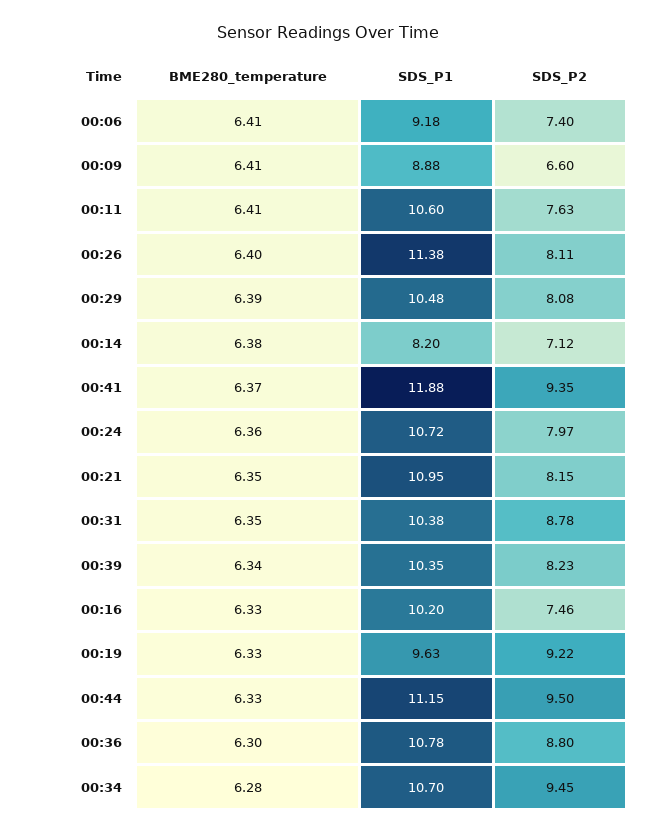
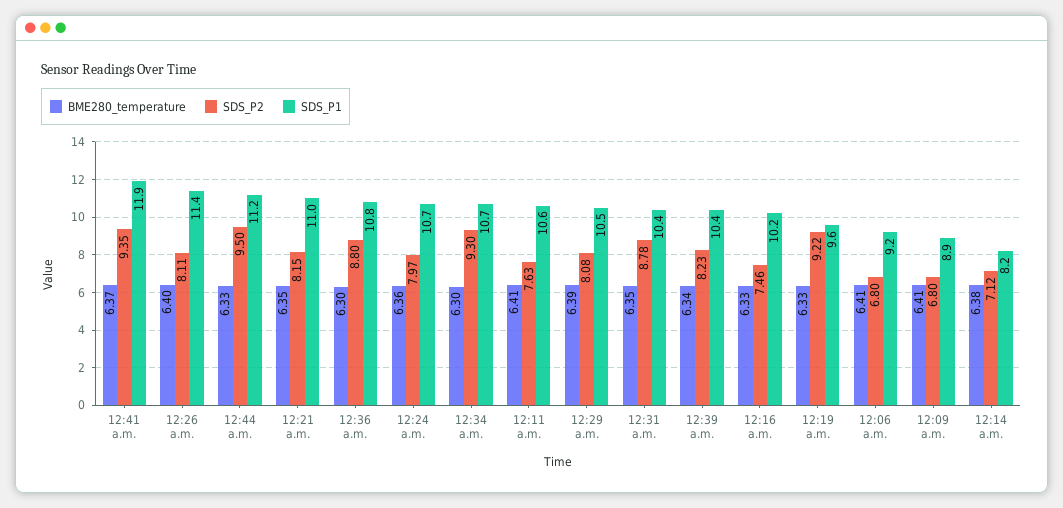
  {
    "BME280_temperature": {
      "00:06": 6.41,
      "00:09": 6.41,
      "00:11": 6.41,
      "00:26": 6.4,
      "00:29": 6.39,
      "00:14": 6.38,
      "00:41": 6.37,
      "00:24": 6.36,
      "00:21": 6.35,
      "00:31": 6.35,
      "00:39": 6.34,
      "00:16": 6.33,
      "00:19": 6.33,
      "00:44": 6.33,
      "00:36": 6.3,
-     "00:34": 6.28
+     "00:34": 6.3
    },
    "SDS_P1": {
      "00:06": 9.18,
      "00:09": 8.88,
      "00:11": 10.6,
      "00:26": 11.38,
      "00:29": 10.48,
      "00:14": 8.2,
      "00:41": 11.88,
      "00:24": 10.72,
      "00:21": 10.95,
      "00:31": 10.38,
      "00:39": 10.35,
      "00:16": 10.2,
      "00:19": 9.63,
      "00:44": 11.15,
      "00:36": 10.78,
      "00:34": 10.7
    },
    "SDS_P2": {
-     "00:06": 7.4,
+     "00:06": 6.8,
-     "00:09": 6.6,
+     "00:09": 6.8,
      "00:11": 7.63,
      "00:26": 8.11,
      "00:29": 8.08,
      "00:14": 7.12,
      "00:41": 9.35,
      "00:24": 7.97,
      "00:21": 8.15,
      "00:31": 8.78,
      "00:39": 8.23,
      "00:16": 7.46,
      "00:19": 9.22,
      "00:44": 9.5,
      "00:36": 8.8,
-     "00:34": 9.45
+     "00:34": 9.3
    }
  }

